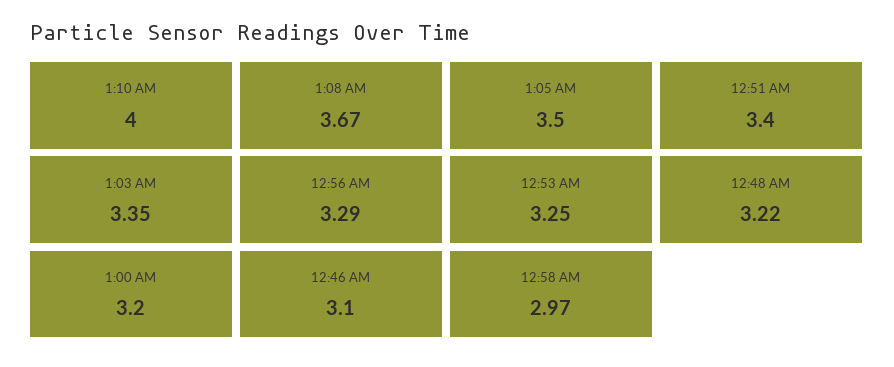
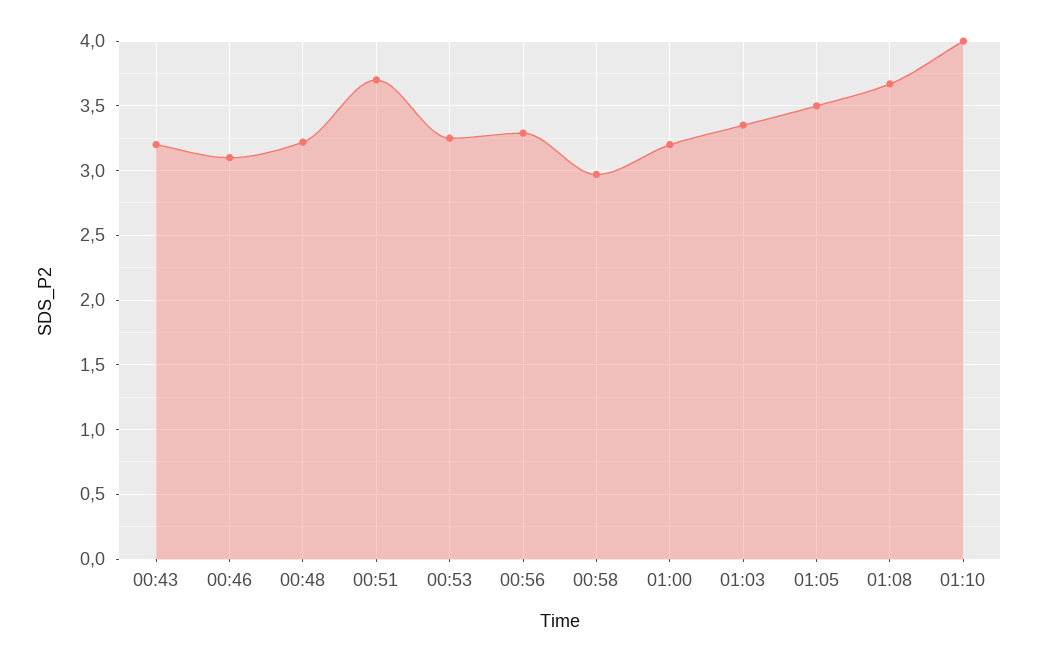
  {
    "1:10 AM": 4,
    "1:08 AM": 3.67,
    "1:05 AM": 3.5,
-   "12:51 AM": 3.4,
+   "12:51 AM": 3.7,
    "1:03 AM": 3.35,
    "12:56 AM": 3.29,
    "12:53 AM": 3.25,
    "12:48 AM": 3.22,
    "1:00 AM": 3.2,
    "12:46 AM": 3.1,
-   "12:58 AM": 2.97
+   "12:58 AM": 2.97,
+   "00:43": 3.2
  }

